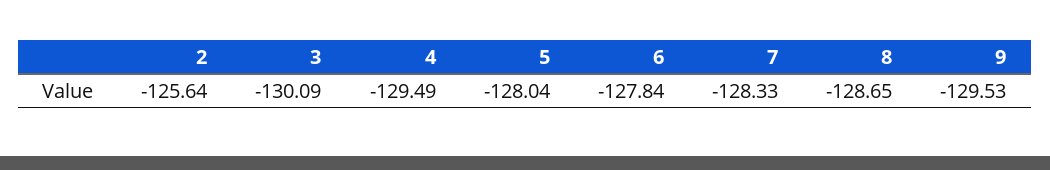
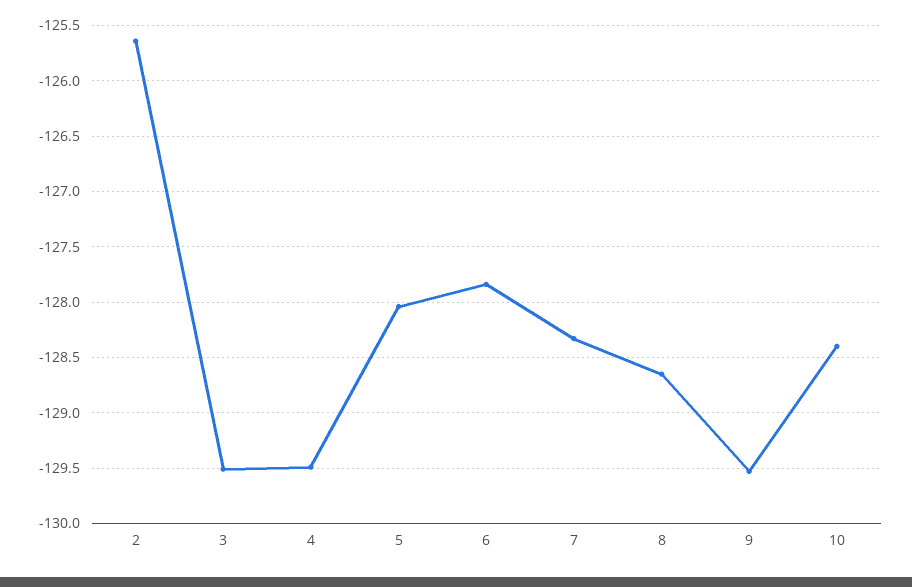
  {
    "2": -125.64,
-   "3": -130.09,
+   "3": -129.5,
    "4": -129.49,
    "5": -128.04,
    "6": -127.84,
    "7": -128.33,
    "8": -128.65,
-   "9": -129.53
+   "9": -129.53,
+   "10": -128.4
  }

